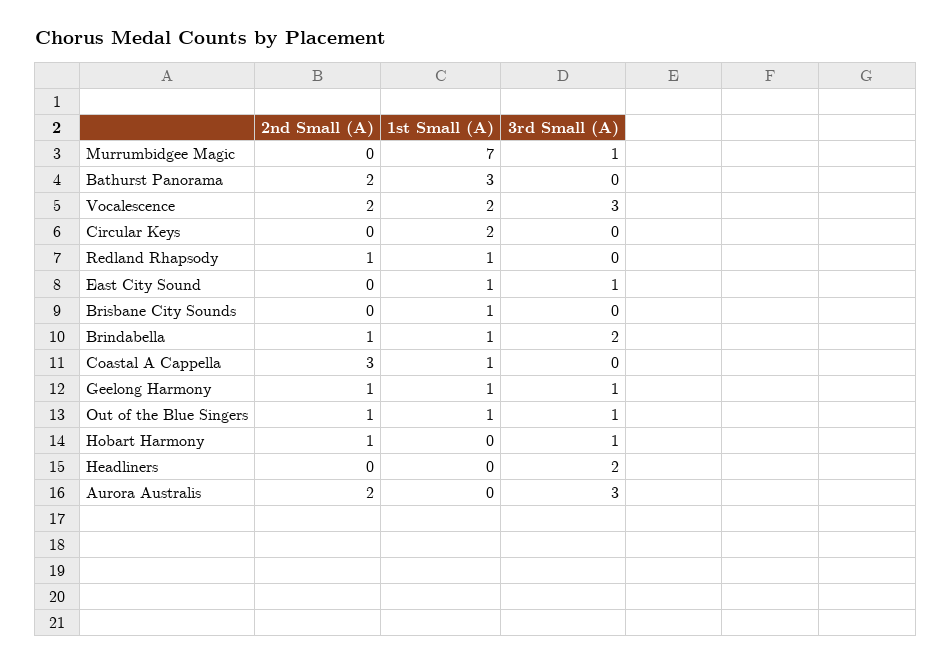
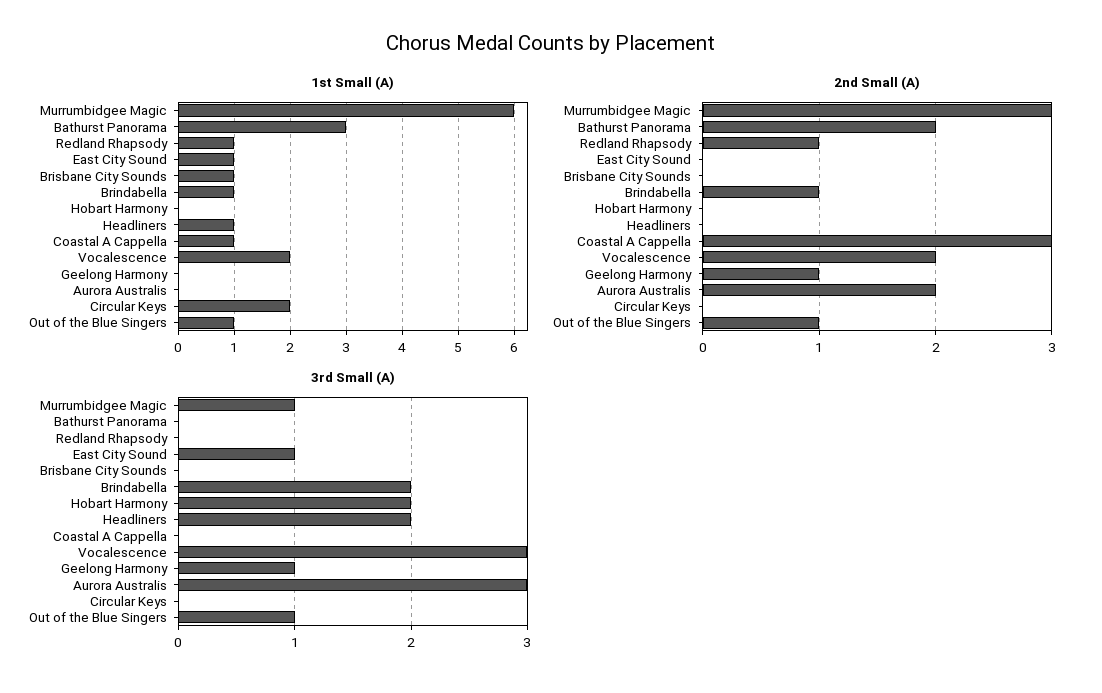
  {
    "2nd Small (A)": {
-     "Murrumbidgee Magic": 0,
+     "Murrumbidgee Magic": 3,
      "Bathurst Panorama": 2,
      "Vocalescence": 2,
      "Circular Keys": 0,
      "Redland Rhapsody": 1,
      "East City Sound": 0,
      "Brisbane City Sounds": 0,
      "Brindabella": 1,
      "Coastal A Cappella": 3,
      "Geelong Harmony": 1,
      "Out of the Blue Singers": 1,
-     "Hobart Harmony": 1,
+     "Hobart Harmony": 0,
      "Headliners": 0,
      "Aurora Australis": 2
    },
    "1st Small (A)": {
-     "Murrumbidgee Magic": 7,
+     "Murrumbidgee Magic": 6,
      "Bathurst Panorama": 3,
      "Vocalescence": 2,
      "Circular Keys": 2,
      "Redland Rhapsody": 1,
      "East City Sound": 1,
      "Brisbane City Sounds": 1,
      "Brindabella": 1,
      "Coastal A Cappella": 1,
-     "Geelong Harmony": 1,
+     "Geelong Harmony": 0,
      "Out of the Blue Singers": 1,
      "Hobart Harmony": 0,
-     "Headliners": 0,
+     "Headliners": 1,
      "Aurora Australis": 0
    },
    "3rd Small (A)": {
      "Murrumbidgee Magic": 1,
      "Bathurst Panorama": 0,
      "Vocalescence": 3,
      "Circular Keys": 0,
      "Redland Rhapsody": 0,
      "East City Sound": 1,
      "Brisbane City Sounds": 0,
      "Brindabella": 2,
      "Coastal A Cappella": 0,
      "Geelong Harmony": 1,
      "Out of the Blue Singers": 1,
-     "Hobart Harmony": 1,
+     "Hobart Harmony": 2,
      "Headliners": 2,
      "Aurora Australis": 3
    }
  }

